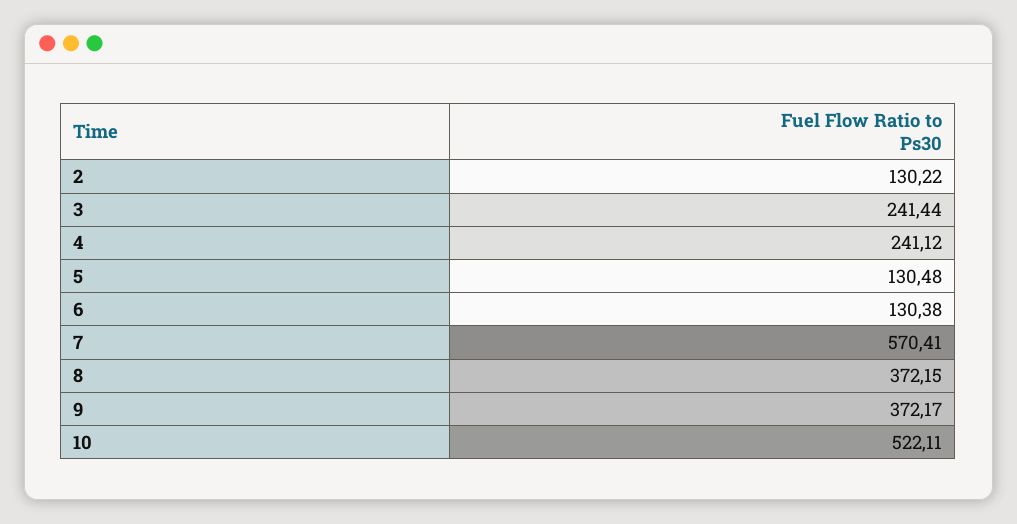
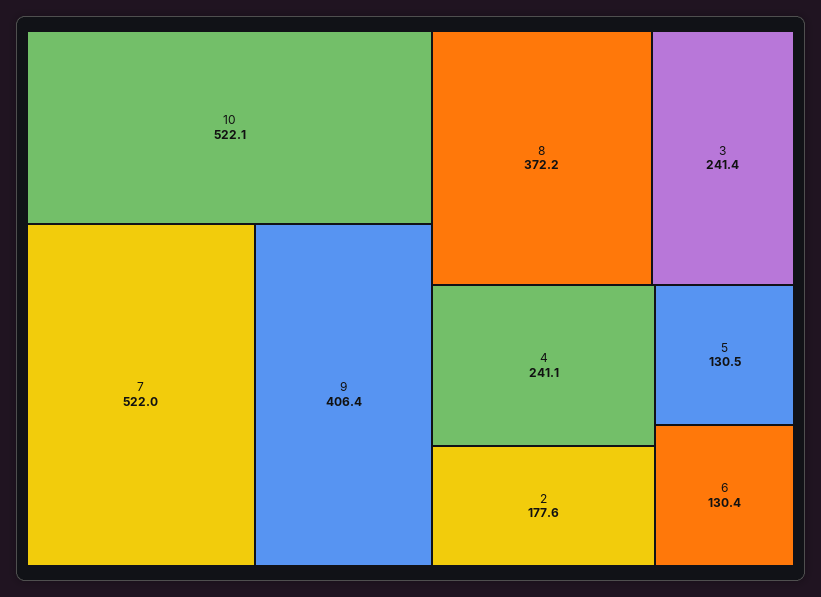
  {
-   "2": 130.22,
+   "2": 177.6,
    "3": 241.44,
    "4": 241.12,
    "5": 130.48,
    "6": 130.38,
-   "7": 570.41,
+   "7": 522,
    "8": 372.15,
-   "9": 372.17,
+   "9": 406.4,
    "10": 522.11
  }

